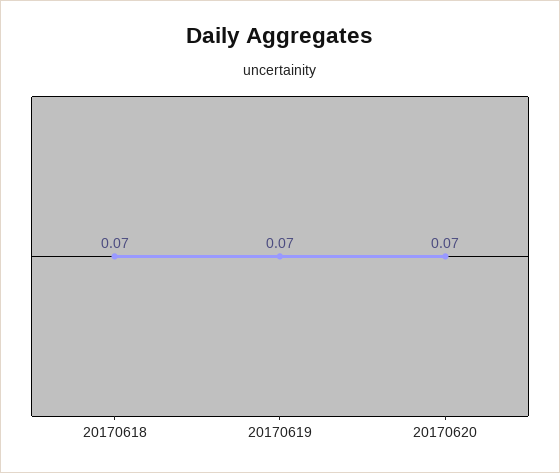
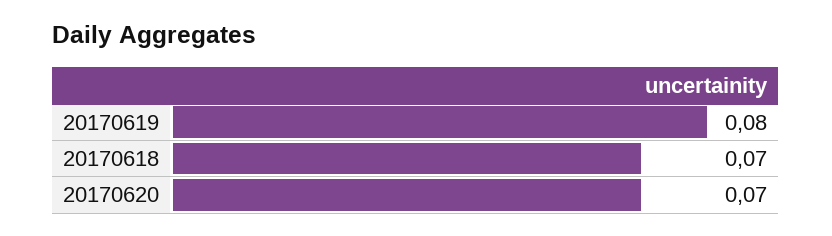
  {
    "20170618": 0.07,
-   "20170619": 0.07,
+   "20170619": 0.08,
    "20170620": 0.07
  }

